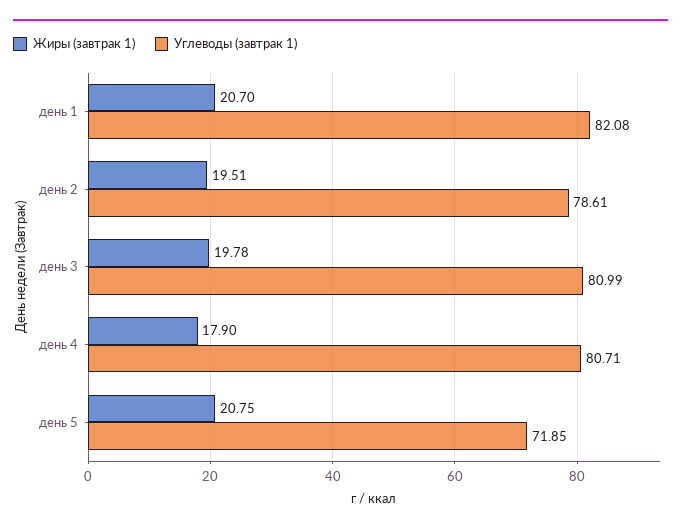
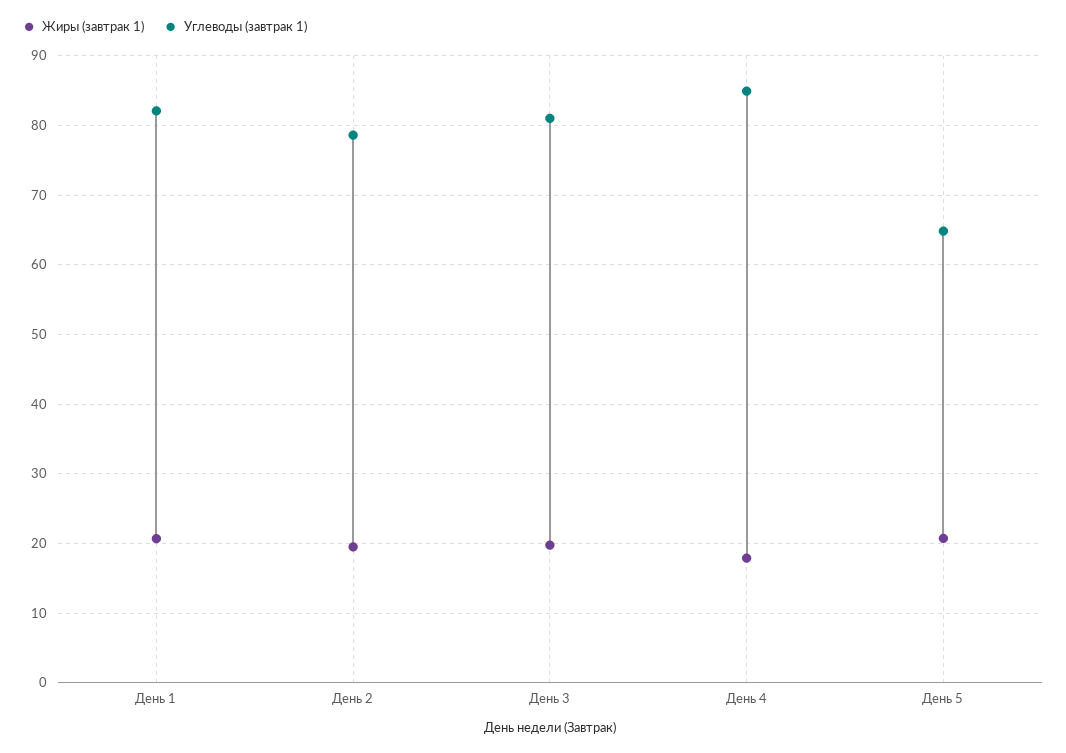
  {
    "Жиры (завтрак 1)": {
      "день 1": 20.7,
      "день 2": 19.51,
      "день 3": 19.78,
      "день 4": 17.9,
      "день 5": 20.75
    },
    "Углеводы (завтрак 1)": {
      "день 1": 82.08,
      "день 2": 78.61,
      "день 3": 80.99,
-     "день 4": 80.71,
+     "день 4": 85,
-     "день 5": 71.85
+     "день 5": 65
    }
  }

